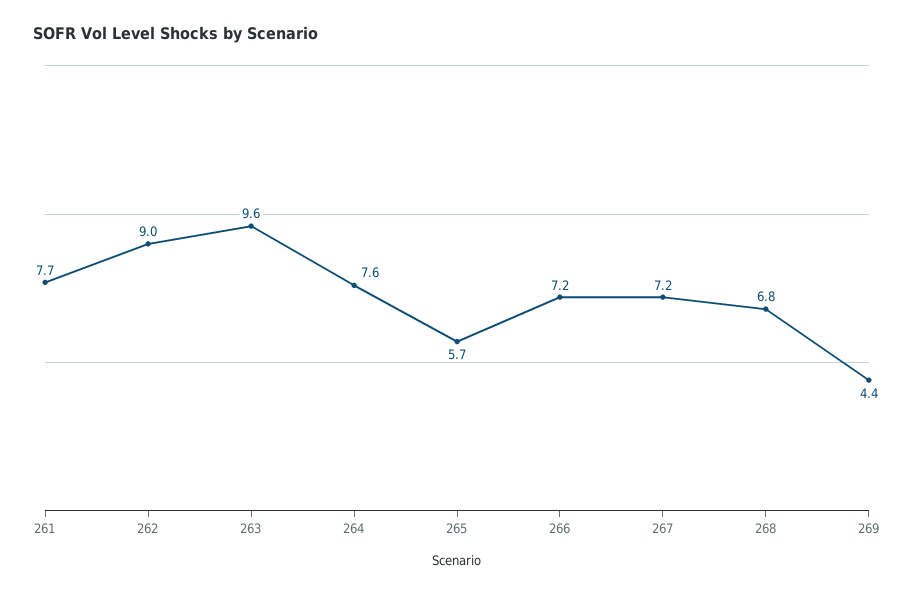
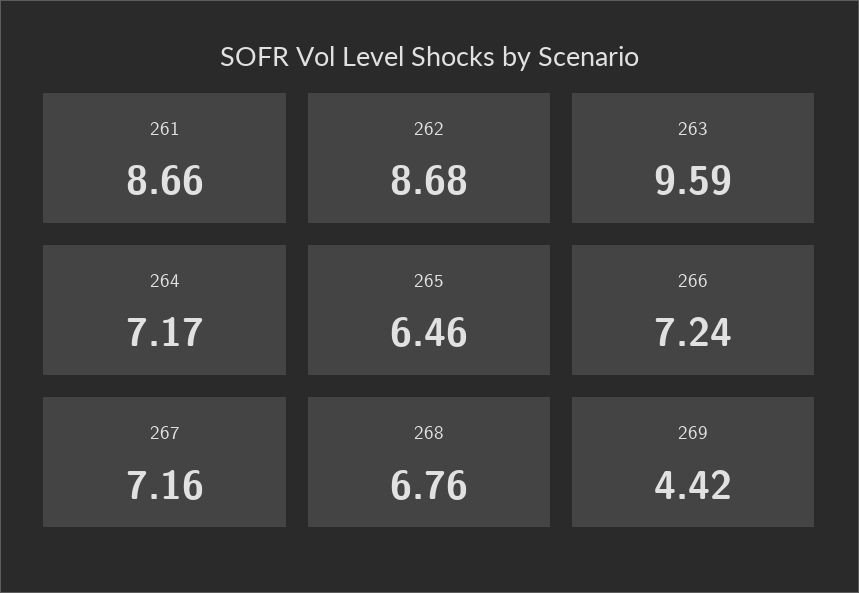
  {
-   "261": 7.7,
+   "261": 8.66,
-   "262": 9,
+   "262": 8.68,
    "263": 9.59,
-   "264": 7.6,
+   "264": 7.17,
-   "265": 5.7,
+   "265": 6.46,
    "266": 7.24,
    "267": 7.16,
    "268": 6.76,
    "269": 4.42
  }

